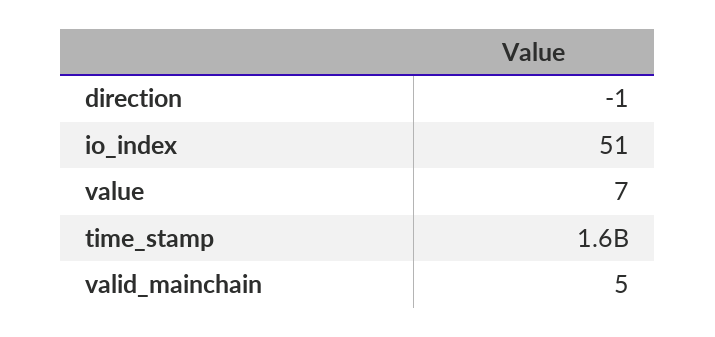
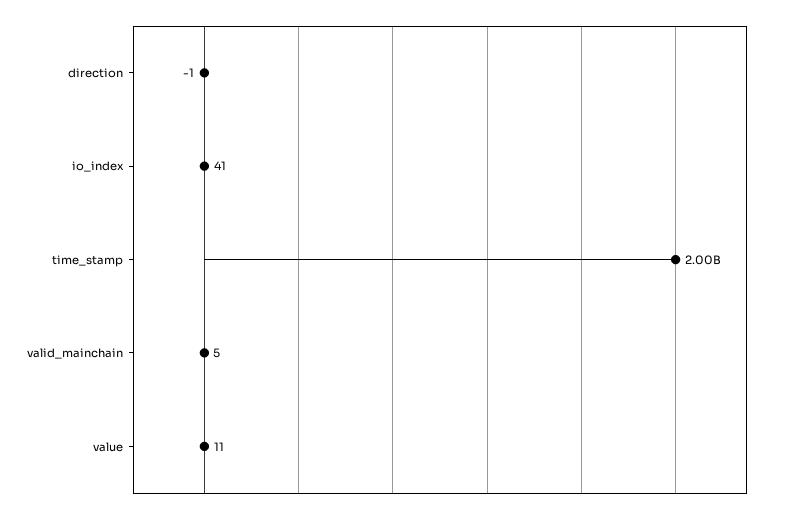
  {
    "direction": -1,
-   "io_index": 51,
+   "io_index": 41,
-   "value": 7,
+   "value": 11,
-   "time_stamp": 1600000000,
+   "time_stamp": 2000000000,
    "valid_mainchain": 5
  }

